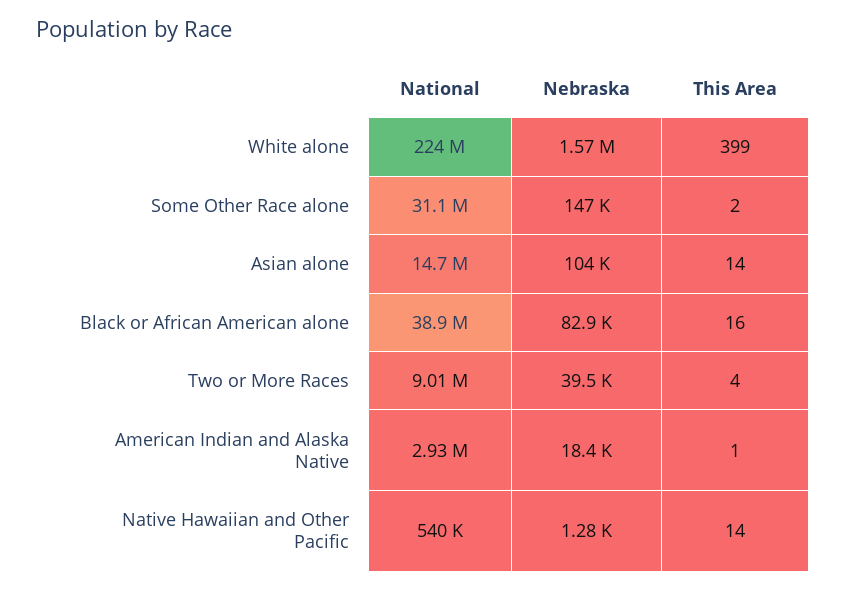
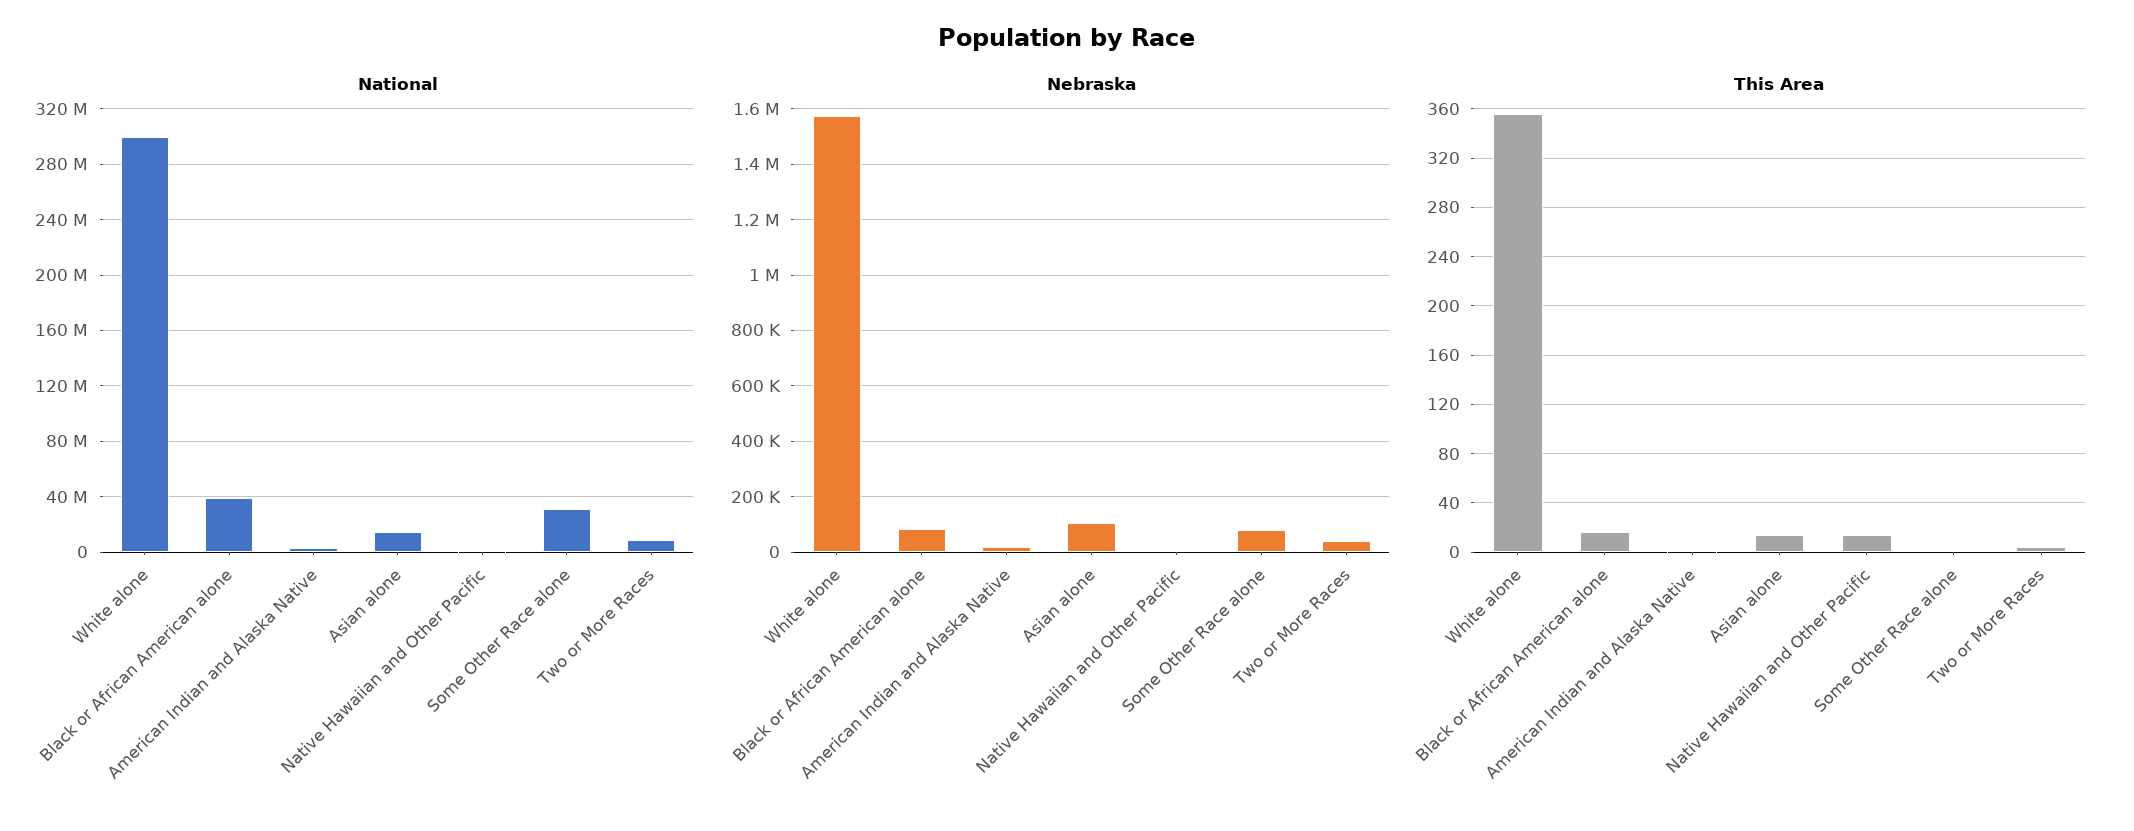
  {
    "National": {
-     "White alone": 224000000,
+     "White alone": 300000000,
      "Some Other Race alone": 31100000,
      "Asian alone": 14700000,
      "Black or African American alone": 38900000,
      "Two or More Races": 9010000,
      "American Indian and Alaska Native": 2930000,
      "Native Hawaiian and Other Pacific": 540000
    },
    "Nebraska": {
      "White alone": 1570000,
-     "Some Other Race alone": 147000,
+     "Some Other Race alone": 75000,
      "Asian alone": 104000,
      "Black or African American alone": 82900,
      "Two or More Races": 39500,
      "American Indian and Alaska Native": 18400,
      "Native Hawaiian and Other Pacific": 1280
    },
    "This Area": {
-     "White alone": 399,
+     "White alone": 355,
      "Some Other Race alone": 2,
      "Asian alone": 14,
      "Black or African American alone": 16,
      "Two or More Races": 4,
      "American Indian and Alaska Native": 1,
      "Native Hawaiian and Other Pacific": 14
    }
  }

